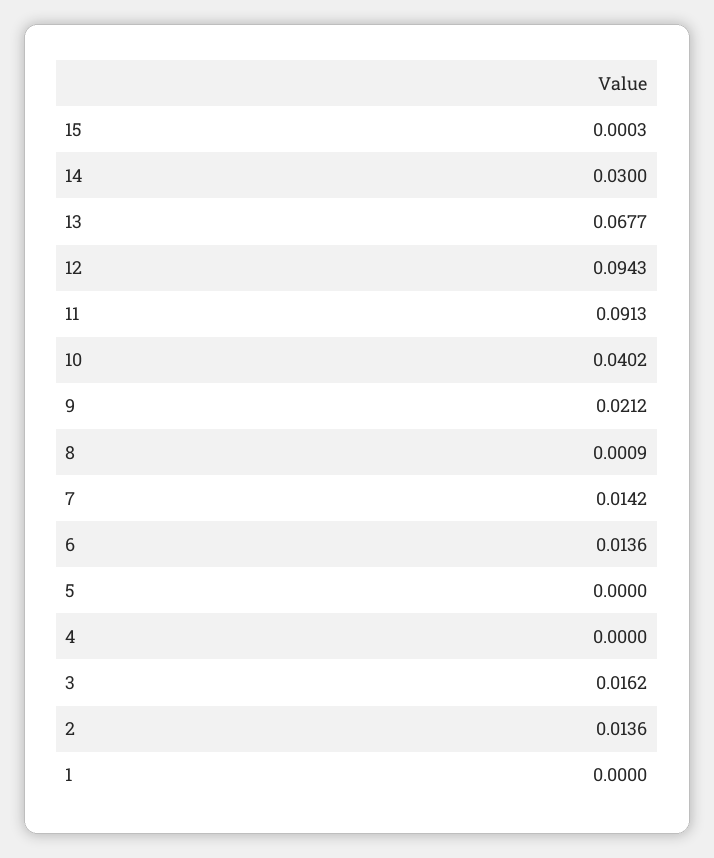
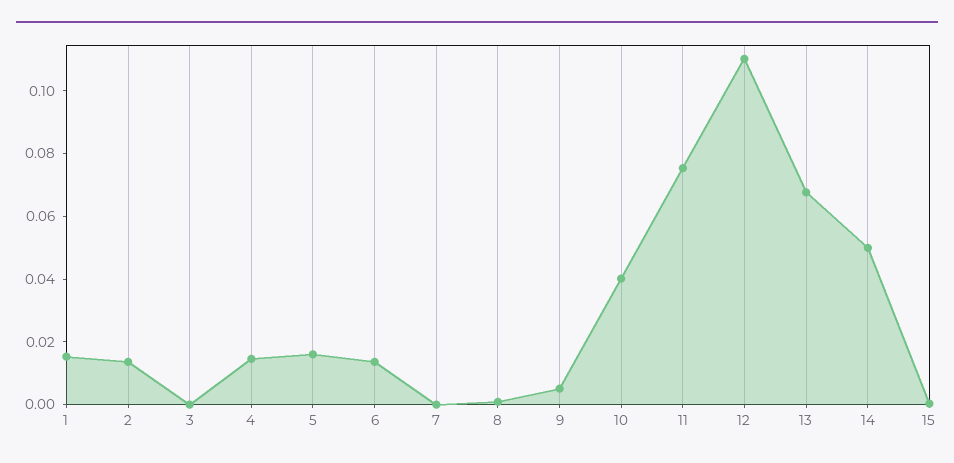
  {
    "15": 0.0003,
-   "14": 0.03,
+   "14": 0.05,
    "13": 0.0677,
-   "12": 0.0943,
+   "12": 0.11,
-   "11": 0.0913,
+   "11": 0.075,
    "10": 0.0402,
-   "9": 0.0212,
+   "9": 0.005,
    "8": 0.0009,
-   "7": 0.0142,
+   "7": 0,
    "6": 0.0136,
-   "5": 0,
+   "5": 0.015,
-   "4": 0,
+   "4": 0.015,
-   "3": 0.0162,
+   "3": 0,
    "2": 0.0136,
-   "1": 0
+   "1": 0.015
  }

